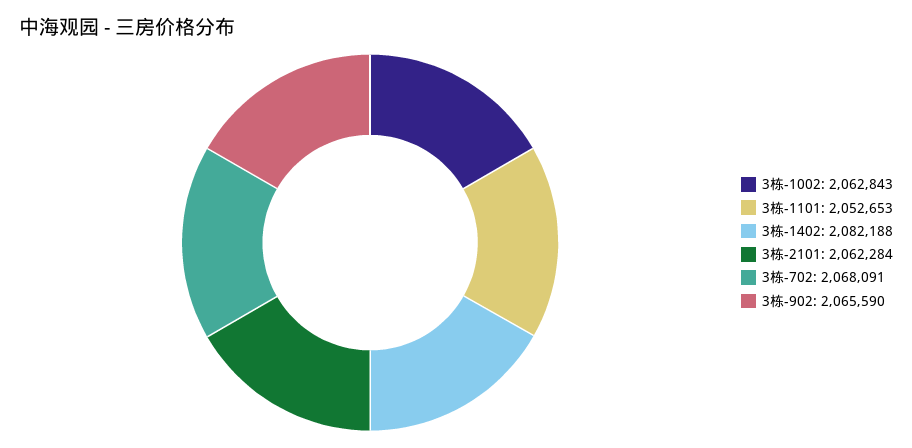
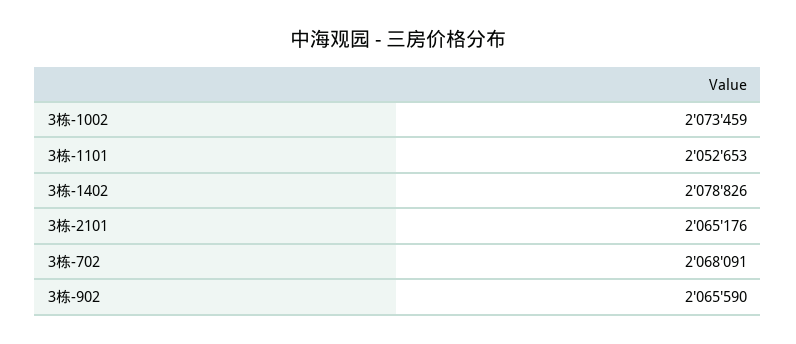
  {
-   "3栋-1002": 2062843,
+   "3栋-1002": 2073459,
    "3栋-1101": 2052653,
-   "3栋-1402": 2082188,
+   "3栋-1402": 2078826,
-   "3栋-2101": 2062284,
+   "3栋-2101": 2065176,
    "3栋-702": 2068091,
    "3栋-902": 2065590
  }

